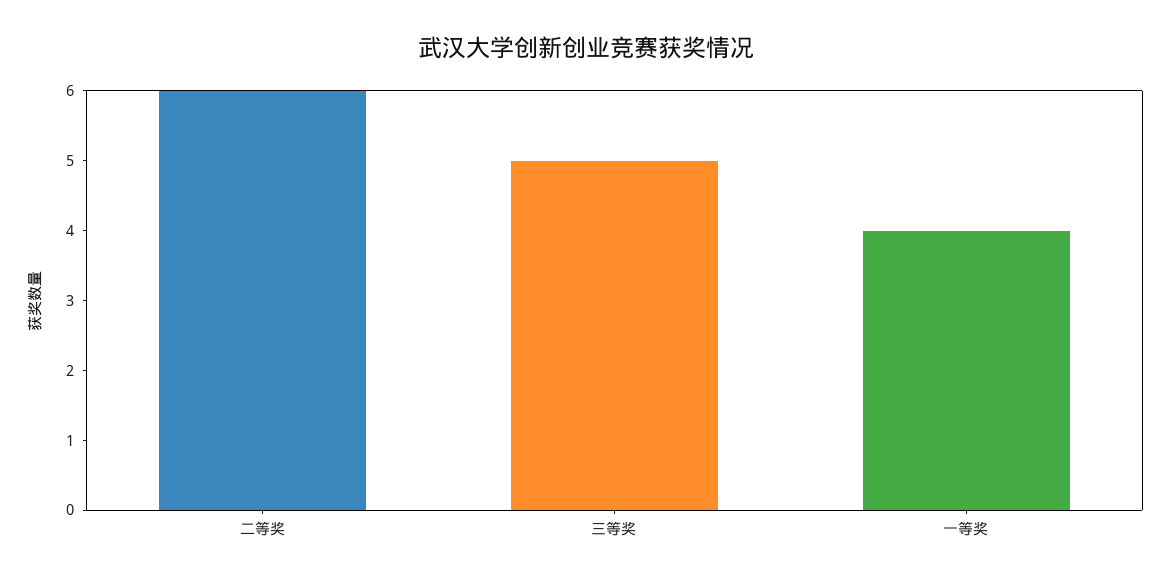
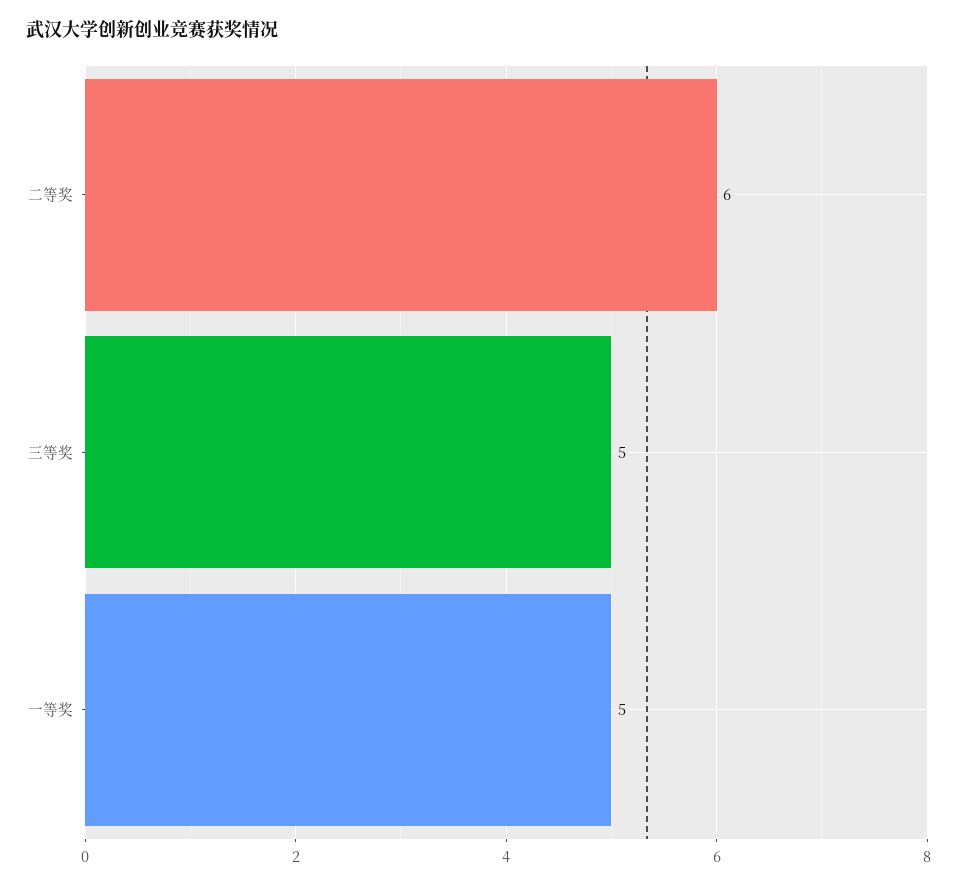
  {
    "二等奖": 6,
    "三等奖": 5,
-   "一等奖": 4
+   "一等奖": 5
  }

